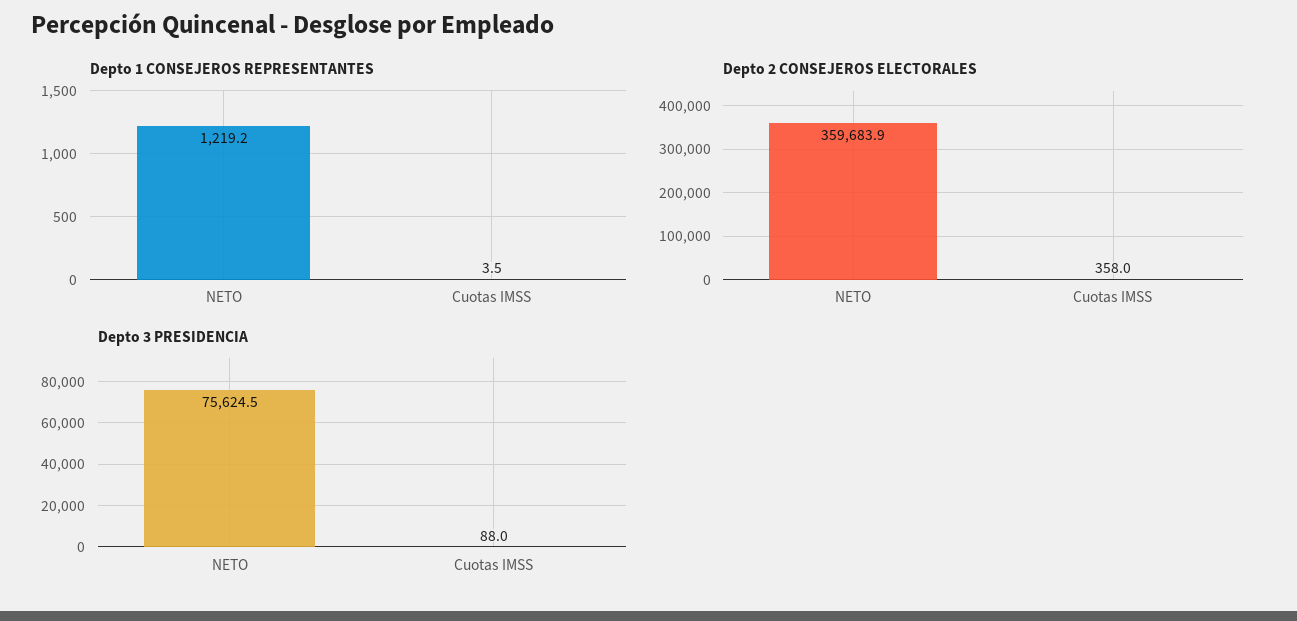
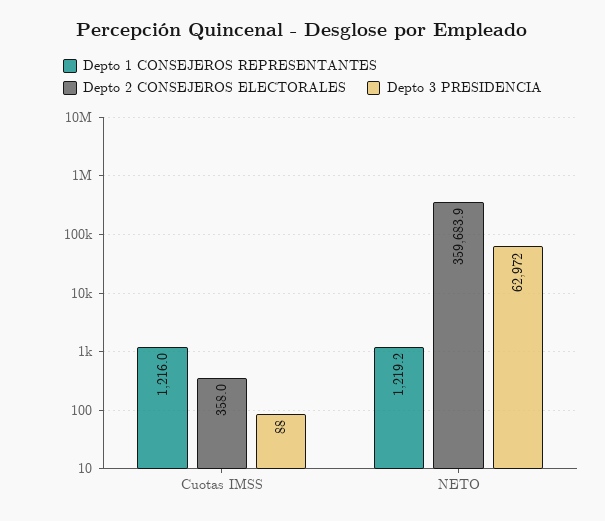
  {
    "Depto 1 CONSEJEROS REPRESENTANTES": {
      "NETO": 1219.2,
-     "Cuotas IMSS": 3.5
+     "Cuotas IMSS": 1216
    },
    "Depto 2 CONSEJEROS ELECTORALES": {
      "NETO": 359683.9,
      "Cuotas IMSS": 358
    },
    "Depto 3 PRESIDENCIA": {
-     "NETO": 75624.5,
+     "NETO": 62972,
      "Cuotas IMSS": 88
    }
  }

